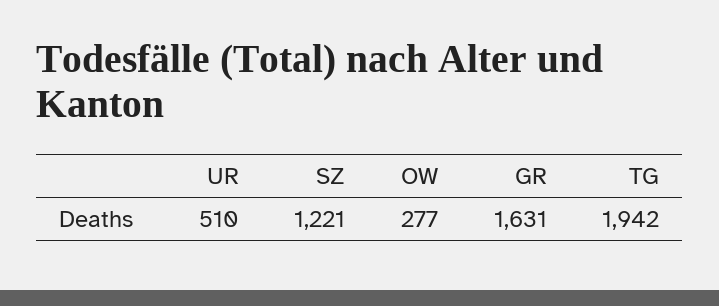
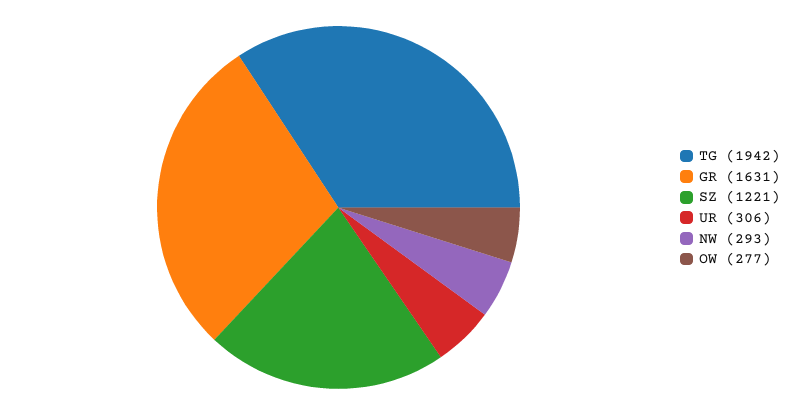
  {
-   "UR": 510,
+   "UR": 306,
    "SZ": 1221,
    "OW": 277,
    "GR": 1631,
-   "TG": 1942
+   "TG": 1942,
+   "NW": 293
  }

